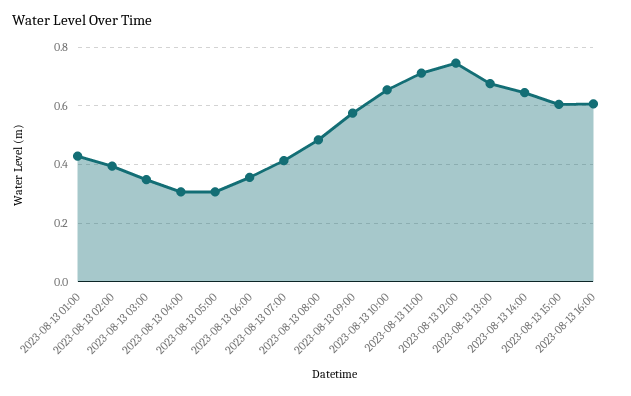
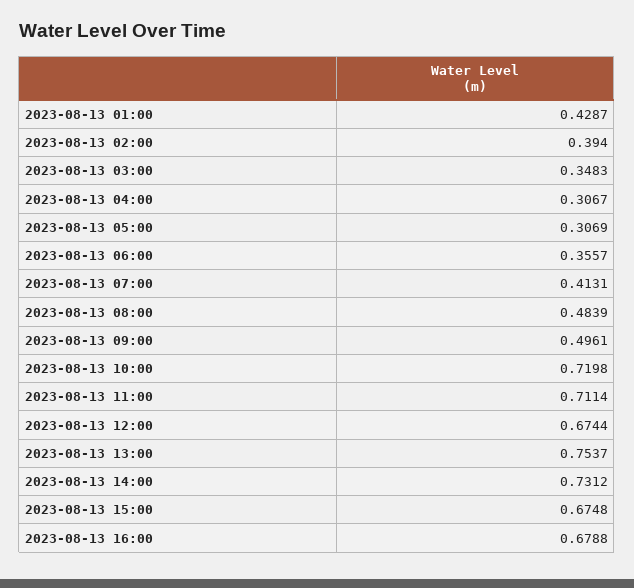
  {
    "2023-08-13 01:00": 0.4287,
    "2023-08-13 02:00": 0.394,
    "2023-08-13 03:00": 0.3483,
    "2023-08-13 04:00": 0.3067,
    "2023-08-13 05:00": 0.3069,
    "2023-08-13 06:00": 0.3557,
    "2023-08-13 07:00": 0.4131,
    "2023-08-13 08:00": 0.4839,
-   "2023-08-13 09:00": 0.575,
+   "2023-08-13 09:00": 0.4961,
-   "2023-08-13 10:00": 0.65,
+   "2023-08-13 10:00": 0.7198,
    "2023-08-13 11:00": 0.7114,
-   "2023-08-13 12:00": 0.75,
+   "2023-08-13 12:00": 0.6744,
-   "2023-08-13 13:00": 0.675,
+   "2023-08-13 13:00": 0.7537,
-   "2023-08-13 14:00": 0.65,
+   "2023-08-13 14:00": 0.7312,
-   "2023-08-13 15:00": 0.6,
+   "2023-08-13 15:00": 0.6748,
-   "2023-08-13 16:00": 0.6
+   "2023-08-13 16:00": 0.6788
  }

